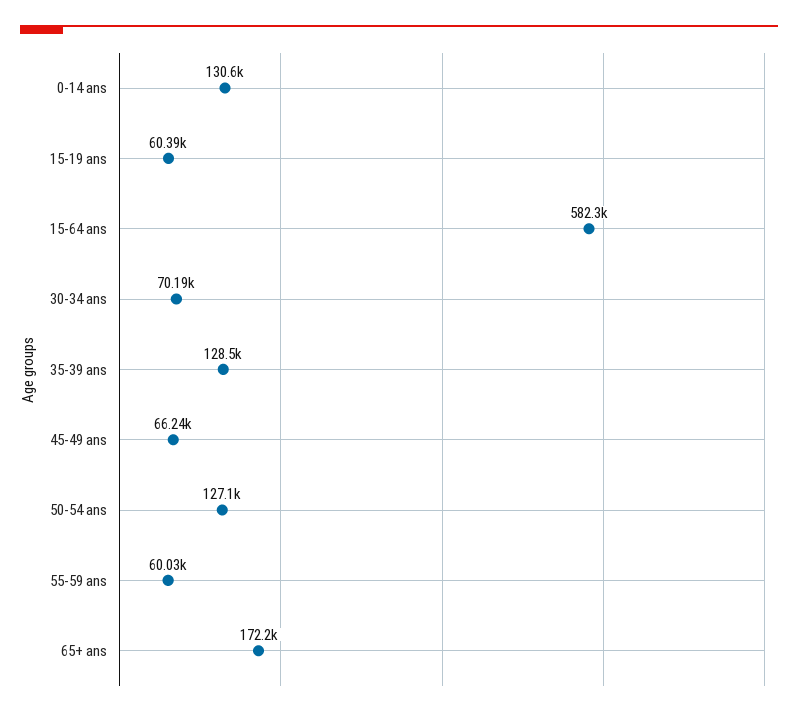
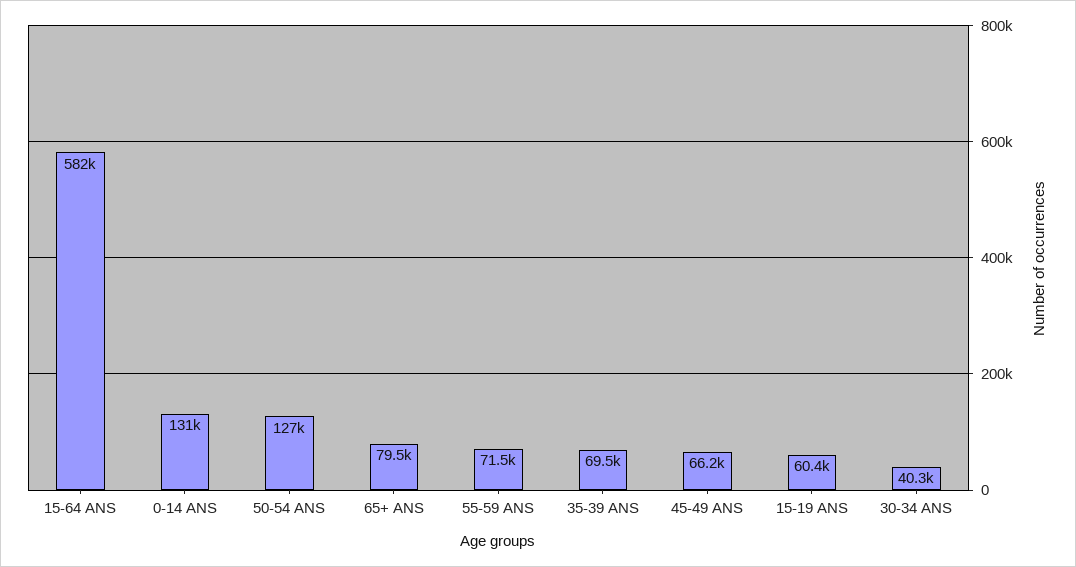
  {
    "0-14 ans": 130600,
    "15-19 ans": 60390,
    "15-64 ans": 582300,
-   "30-34 ans": 70190,
+   "30-34 ans": 40300,
-   "35-39 ans": 128500,
+   "35-39 ans": 69500,
    "45-49 ans": 66240,
    "50-54 ans": 127100,
-   "55-59 ans": 60030,
+   "55-59 ans": 71500,
-   "65+ ans": 172200
+   "65+ ans": 79500
  }

